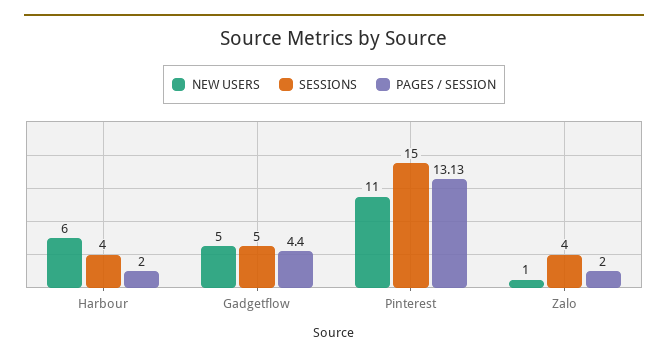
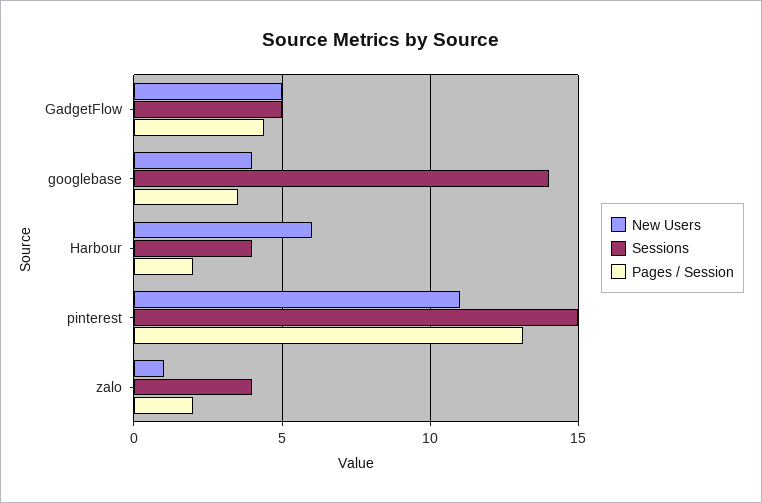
  {
    "NEW USERS": {
      "Harbour": 6,
      "Gadgetflow": 5,
      "Pinterest": 11,
-     "Zalo": 1
+     "Zalo": 1,
+     "googlebase": 4
    },
    "SESSIONS": {
      "Harbour": 4,
      "Gadgetflow": 5,
      "Pinterest": 15,
-     "Zalo": 4
+     "Zalo": 4,
+     "googlebase": 14
    },
    "PAGES / SESSION": {
      "Harbour": 2,
      "Gadgetflow": 4.4,
      "Pinterest": 13.13,
-     "Zalo": 2
+     "Zalo": 2,
+     "googlebase": 3.5
    }
  }

